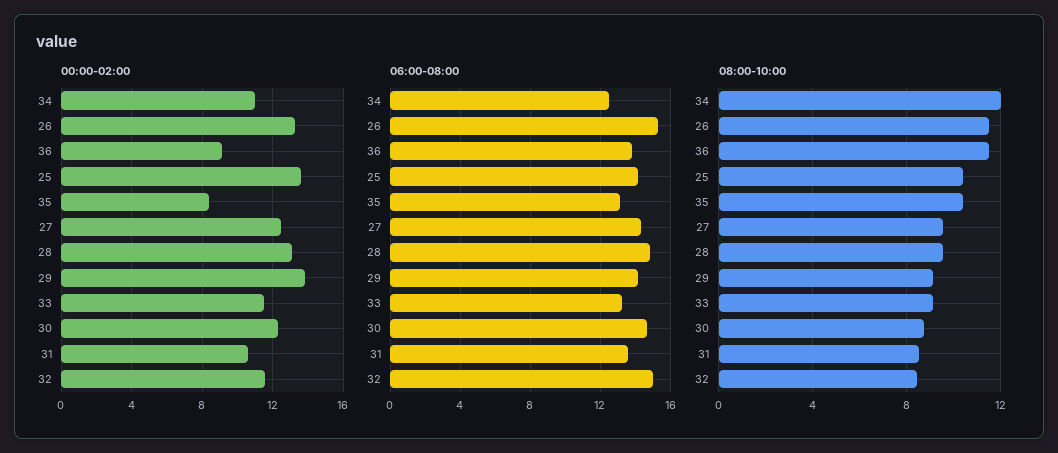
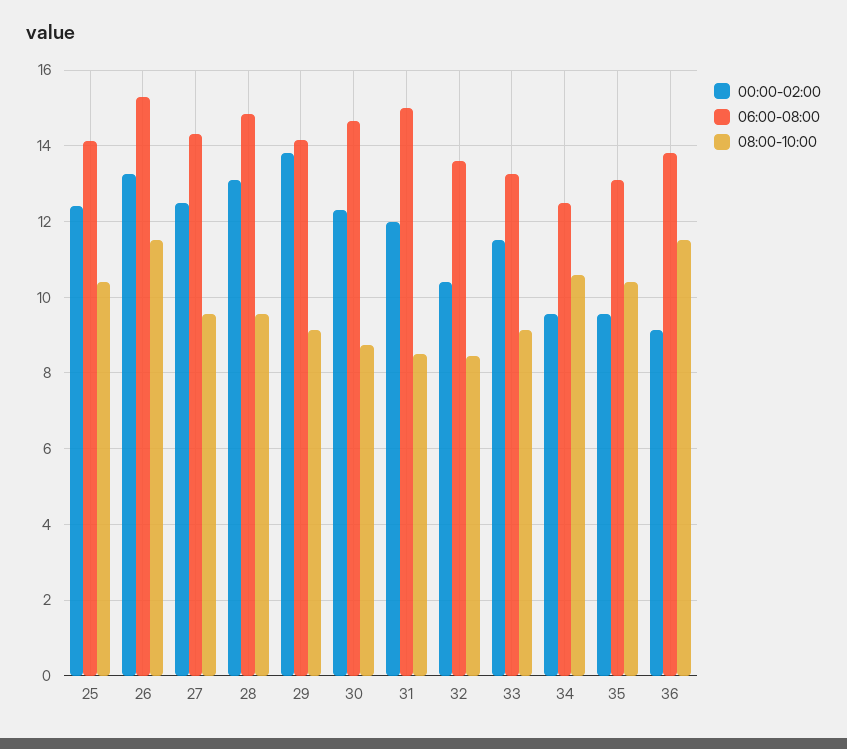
  {
    "00:00-02:00": {
-     "34": 11,
+     "34": 9.6,
      "26": 13.2,
      "36": 9.2,
-     "25": 13.5,
+     "25": 12.4,
-     "35": 8.5,
+     "35": 9.6,
      "27": 12.4,
      "28": 13.2,
      "29": 13.8,
      "33": 11.6,
      "30": 12.4,
-     "31": 10.5,
+     "31": 12,
-     "32": 11.5
+     "32": 10.4
    },
    "06:00-08:00": {
      "34": 12.4,
      "26": 15.4,
      "36": 13.8,
      "25": 14.2,
      "35": 13.2,
      "27": 14.4,
      "28": 14.8,
      "29": 14.2,
      "33": 13.2,
      "30": 14.6,
-     "31": 13.5,
+     "31": 15,
-     "32": 15
+     "32": 13.6
    },
    "08:00-10:00": {
-     "34": 12,
+     "34": 10.6,
      "26": 11.6,
      "36": 11.6,
      "25": 10.4,
      "35": 10.4,
      "27": 9.6,
      "28": 9.6,
      "29": 9.2,
      "33": 9.2,
      "30": 8.8,
      "31": 8.6,
      "32": 8.4
    }
  }

